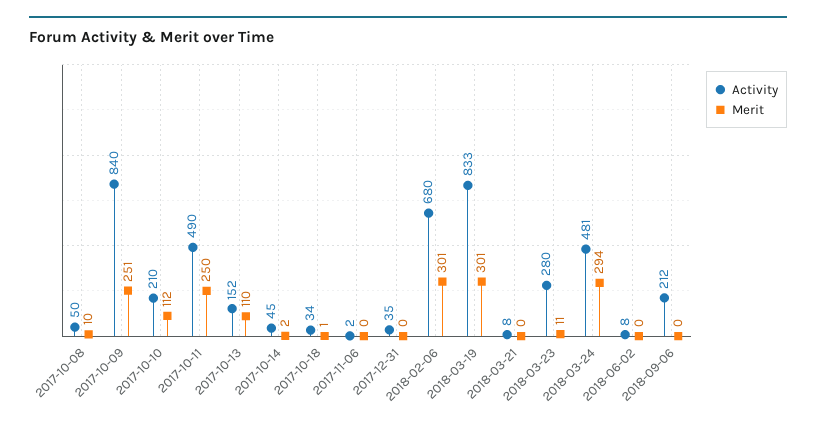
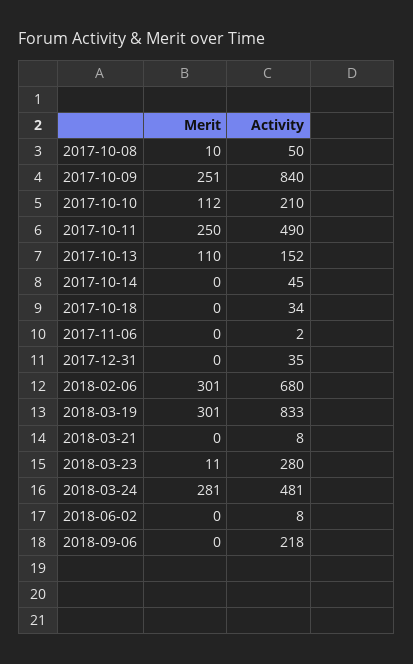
  {
    "Activity": {
      "2017-10-08": 50,
      "2017-10-09": 840,
      "2017-10-10": 210,
      "2017-10-11": 490,
      "2017-10-13": 152,
      "2017-10-14": 45,
      "2017-10-18": 34,
      "2017-11-06": 2,
      "2017-12-31": 35,
      "2018-02-06": 680,
      "2018-03-19": 833,
      "2018-03-21": 8,
      "2018-03-23": 280,
      "2018-03-24": 481,
      "2018-06-02": 8,
-     "2018-09-06": 212
+     "2018-09-06": 218
    },
    "Merit": {
      "2017-10-08": 10,
      "2017-10-09": 251,
      "2017-10-10": 112,
      "2017-10-11": 250,
      "2017-10-13": 110,
-     "2017-10-14": 2,
+     "2017-10-14": 0,
-     "2017-10-18": 1,
+     "2017-10-18": 0,
      "2017-11-06": 0,
      "2017-12-31": 0,
      "2018-02-06": 301,
      "2018-03-19": 301,
      "2018-03-21": 0,
      "2018-03-23": 11,
-     "2018-03-24": 294,
+     "2018-03-24": 281,
      "2018-06-02": 0,
      "2018-09-06": 0
    }
  }

